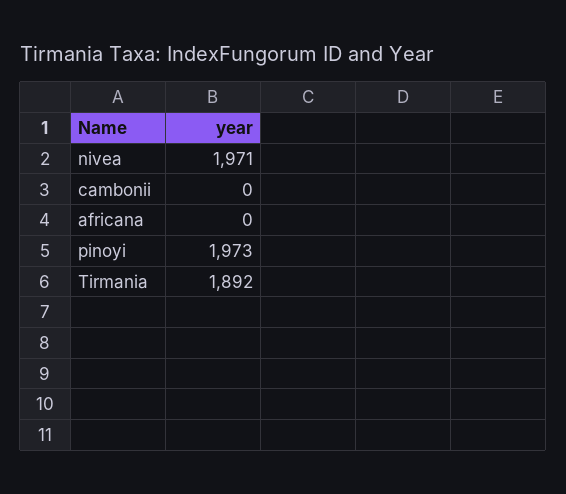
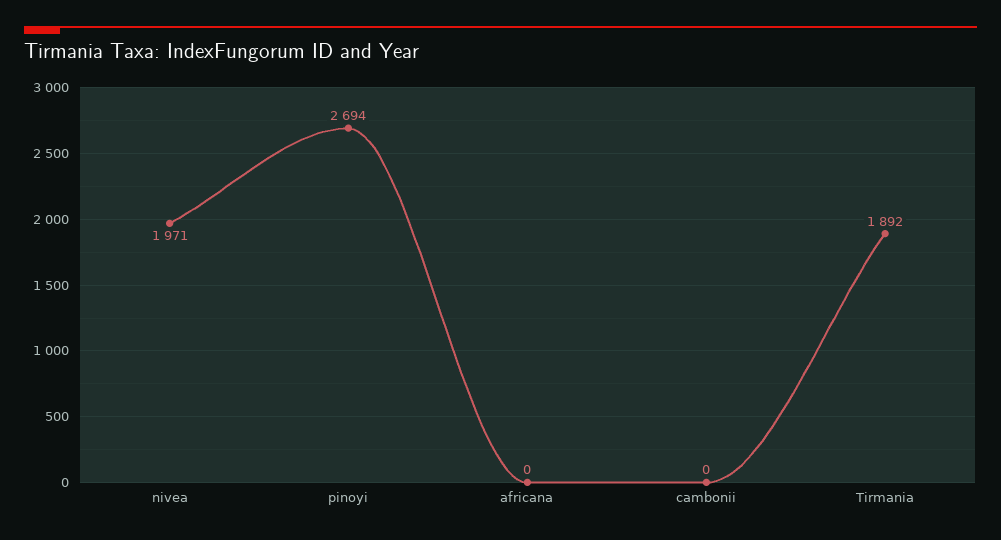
  {
    "nivea": 1971,
    "cambonii": 0,
    "africana": 0,
-   "pinoyi": 1973,
+   "pinoyi": 2694,
    "Tirmania": 1892
  }

